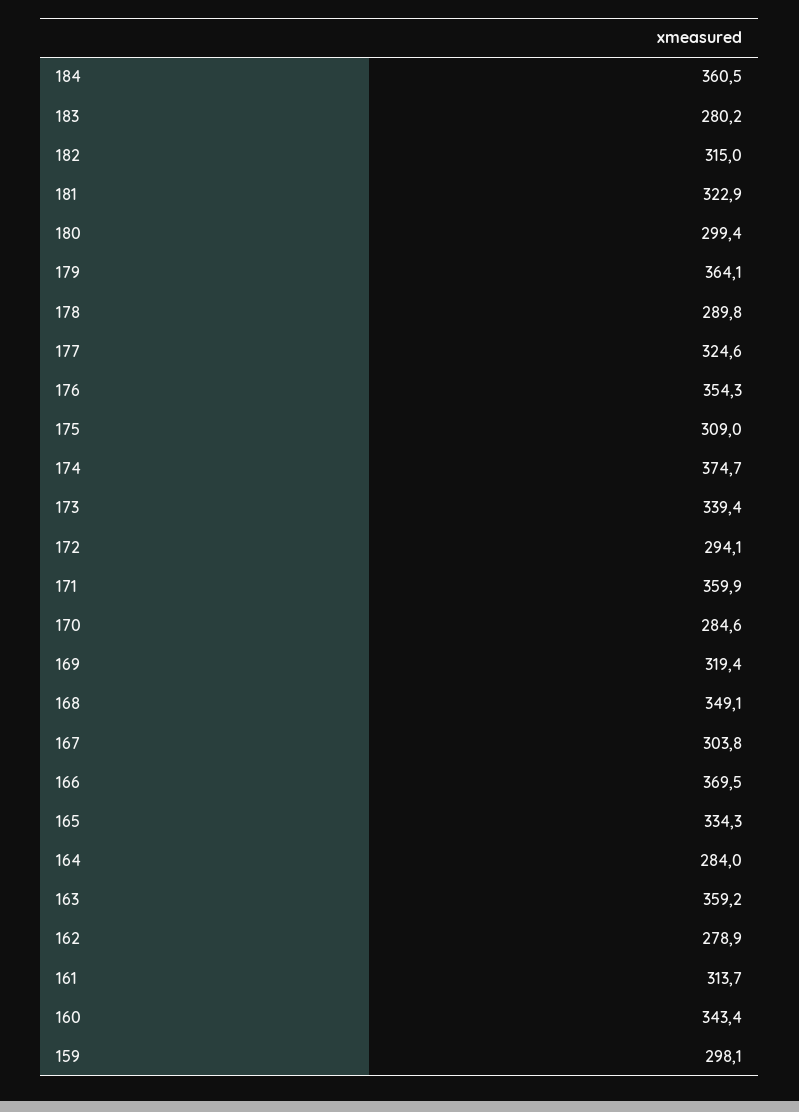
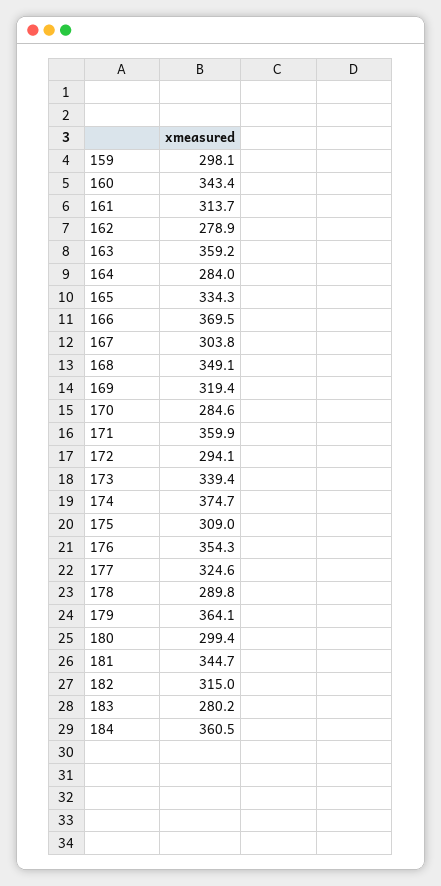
  {
    "184": 360.5,
    "183": 280.2,
    "182": 315,
-   "181": 322.9,
+   "181": 344.7,
    "180": 299.4,
    "179": 364.1,
    "178": 289.8,
    "177": 324.6,
    "176": 354.3,
    "175": 309,
    "174": 374.7,
    "173": 339.4,
    "172": 294.1,
    "171": 359.9,
    "170": 284.6,
    "169": 319.4,
    "168": 349.1,
    "167": 303.8,
    "166": 369.5,
    "165": 334.3,
    "164": 284,
    "163": 359.2,
    "162": 278.9,
    "161": 313.7,
    "160": 343.4,
    "159": 298.1
  }

